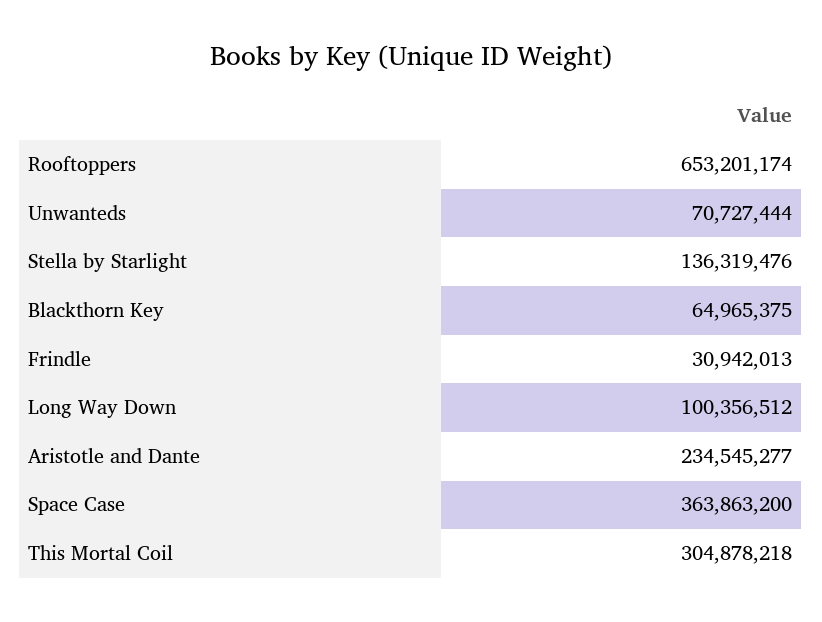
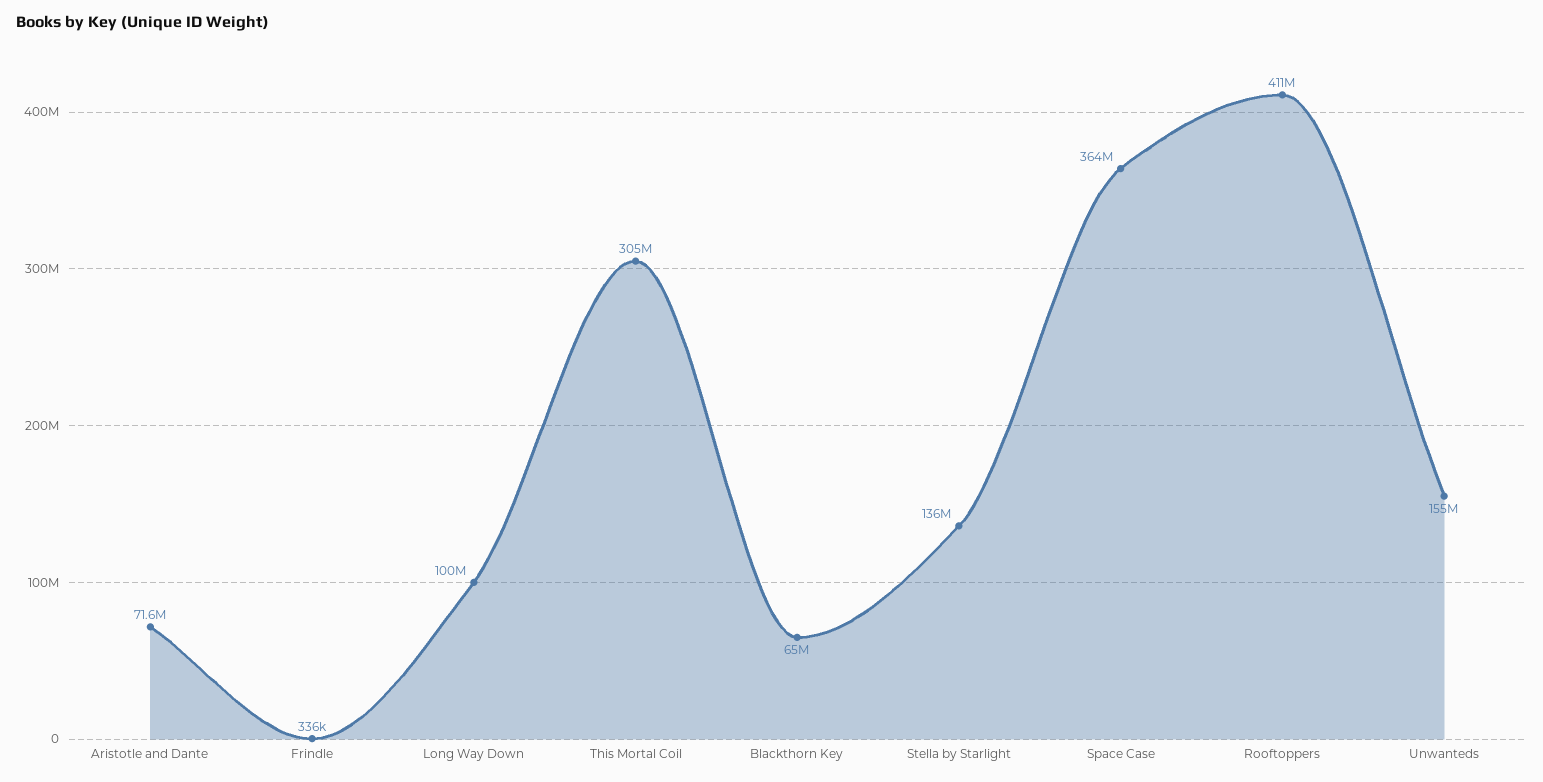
  {
-   "Rooftoppers": 653201174,
+   "Rooftoppers": 411000000,
-   "Unwanteds": 70727444,
+   "Unwanteds": 155000000,
    "Stella by Starlight": 136319476,
    "Blackthorn Key": 64965375,
-   "Frindle": 30942013,
+   "Frindle": 336000,
    "Long Way Down": 100356512,
-   "Aristotle and Dante": 234545277,
+   "Aristotle and Dante": 71600000,
    "Space Case": 363863200,
    "This Mortal Coil": 304878218
  }

